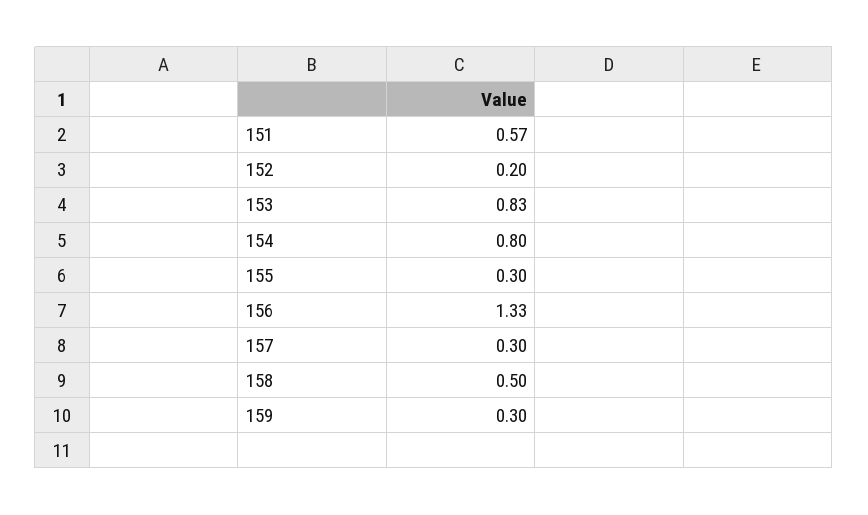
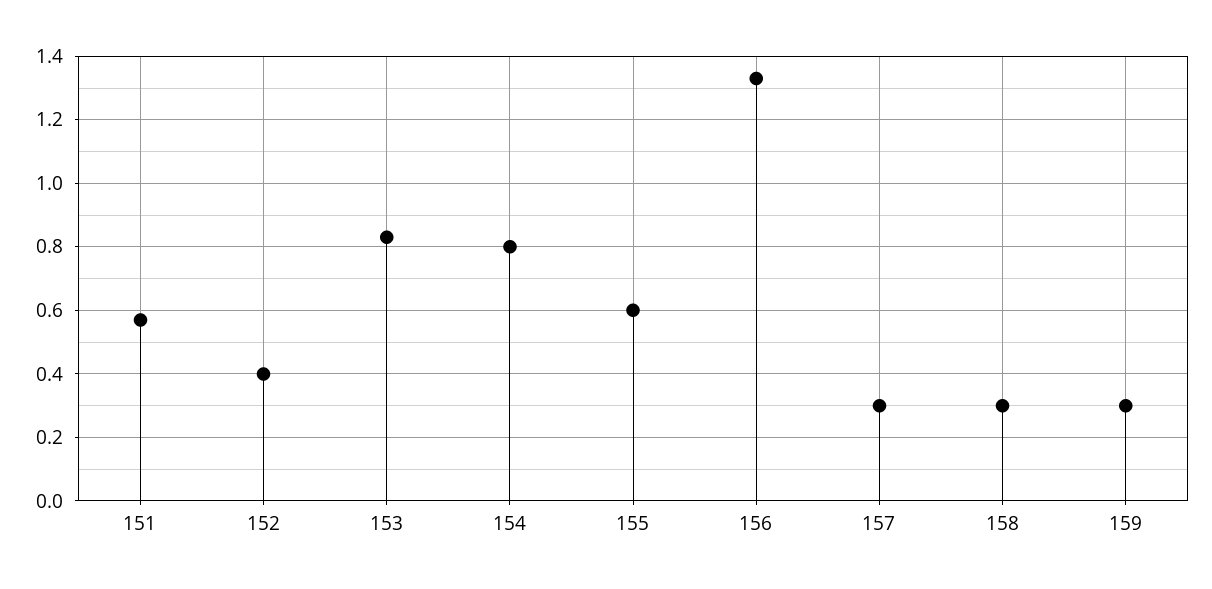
  {
    "151": 0.57,
-   "152": 0.2,
+   "152": 0.4,
    "153": 0.83,
    "154": 0.8,
-   "155": 0.3,
+   "155": 0.6,
    "156": 1.33,
    "157": 0.3,
-   "158": 0.5,
+   "158": 0.3,
    "159": 0.3
  }

